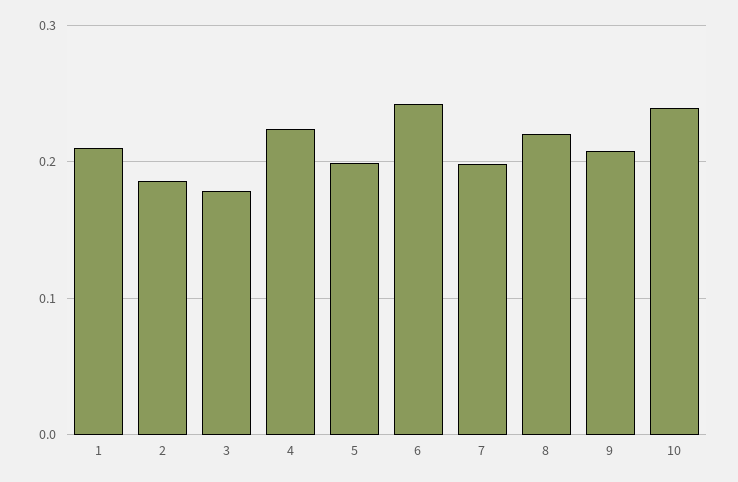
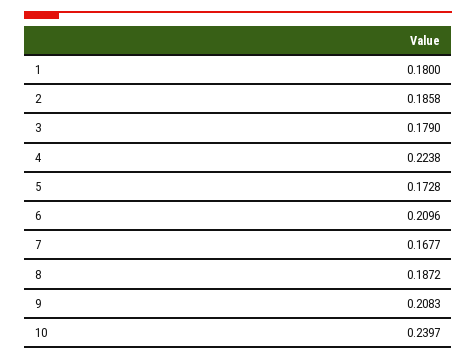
  {
-   "1": 0.21,
+   "1": 0.18,
    "2": 0.1858,
    "3": 0.179,
    "4": 0.2238,
-   "5": 0.2,
+   "5": 0.1728,
-   "6": 0.24,
+   "6": 0.2096,
-   "7": 0.2,
+   "7": 0.1677,
-   "8": 0.22,
+   "8": 0.1872,
    "9": 0.2083,
    "10": 0.2397
  }

